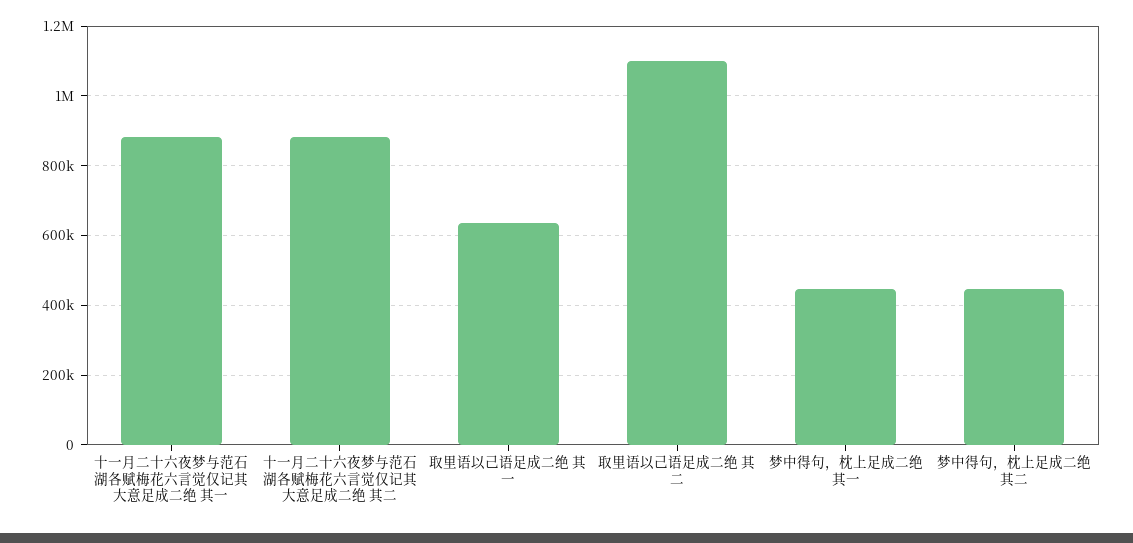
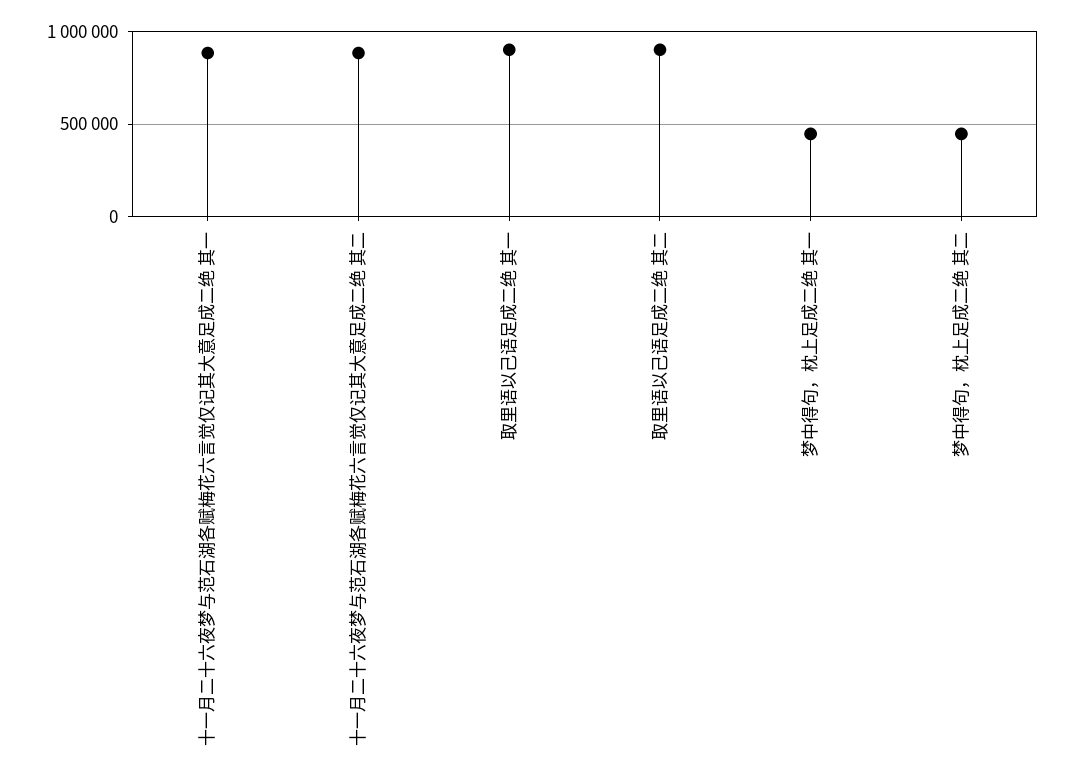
  {
    "十一月二十六夜梦与范石湖各赋梅花六言觉仅记其大意足成二绝 其一": 880000,
    "十一月二十六夜梦与范石湖各赋梅花六言觉仅记其大意足成二绝 其二": 880000,
-   "取里语以己语足成二绝 其一": 640000,
+   "取里语以己语足成二绝 其一": 900000,
-   "取里语以己语足成二绝 其二": 1100000,
+   "取里语以己语足成二绝 其二": 900000,
    "梦中得句，枕上足成二绝 其一": 440000,
    "梦中得句，枕上足成二绝 其二": 440000
  }

